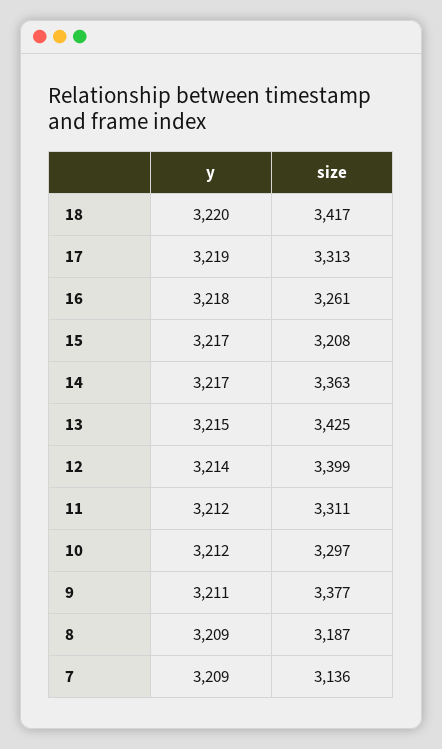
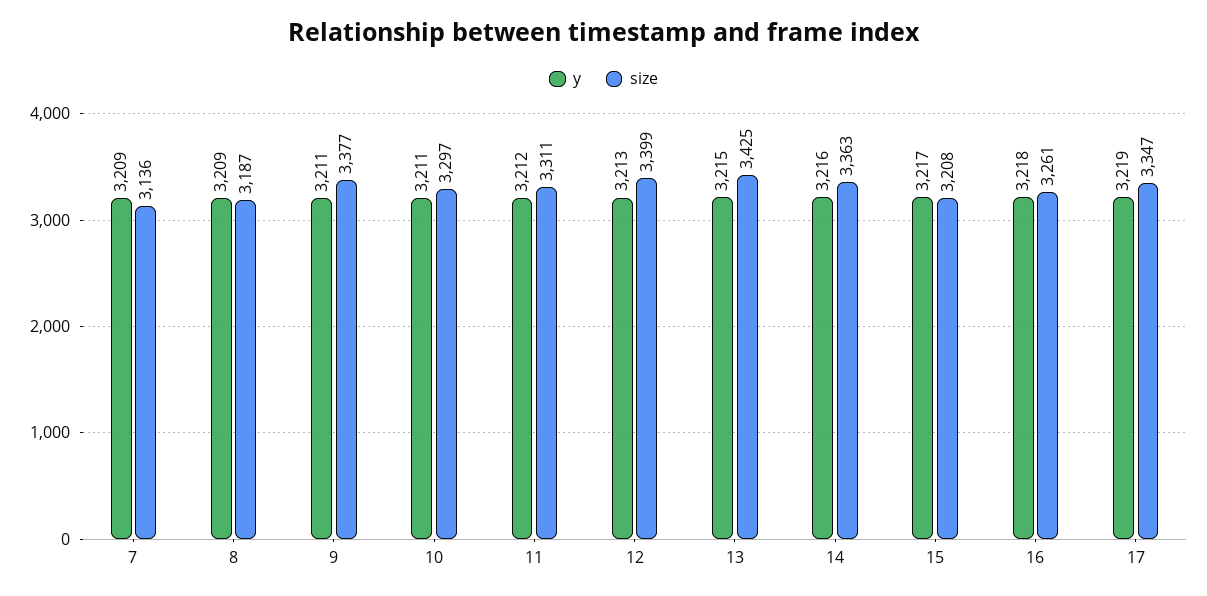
  {
    "y": {
-     "18": 3220,
      "17": 3219,
      "16": 3218,
      "15": 3217,
-     "14": 3217,
+     "14": 3216,
      "13": 3215,
-     "12": 3214,
+     "12": 3213,
      "11": 3212,
-     "10": 3212,
+     "10": 3211,
      "9": 3211,
      "8": 3209,
      "7": 3209
    },
    "size": {
-     "18": 3417,
-     "17": 3313,
+     "17": 3347,
      "16": 3261,
      "15": 3208,
      "14": 3363,
      "13": 3425,
      "12": 3399,
      "11": 3311,
      "10": 3297,
      "9": 3377,
      "8": 3187,
      "7": 3136
    }
  }

